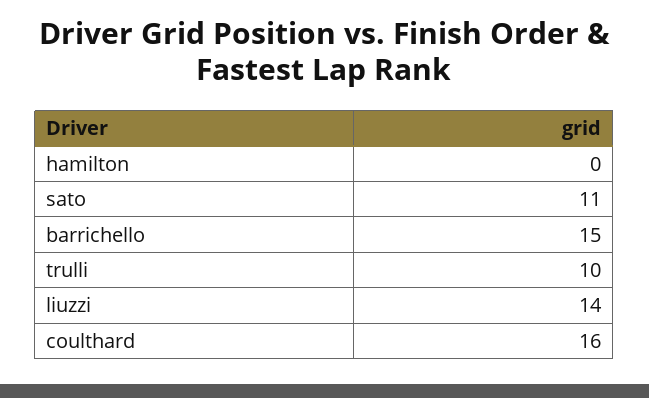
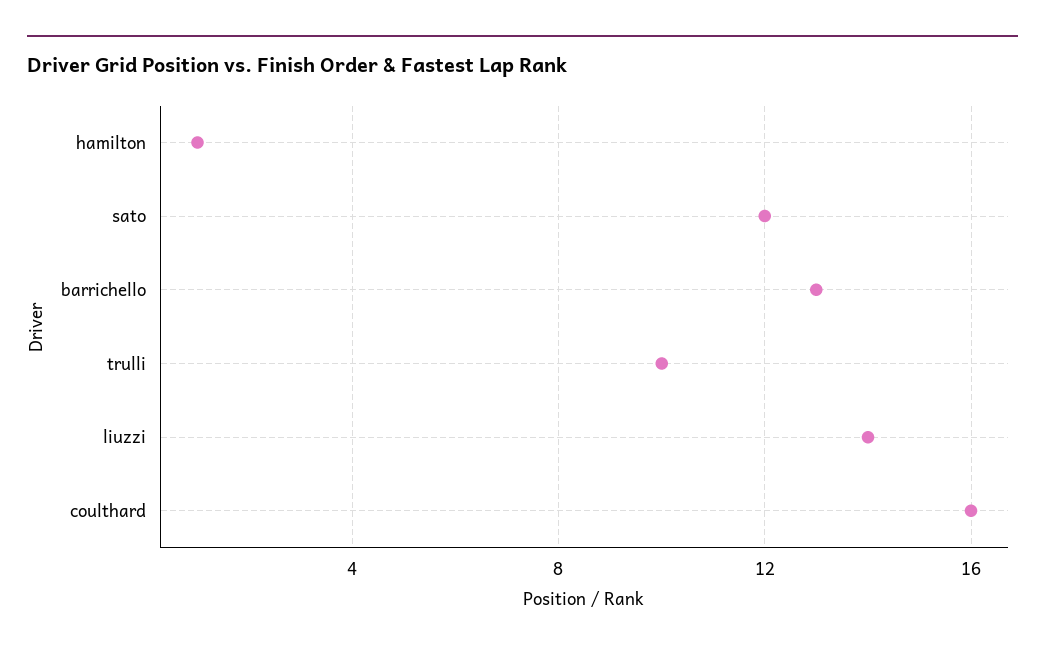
  {
-   "hamilton": 0,
+   "hamilton": 1,
-   "sato": 11,
+   "sato": 12,
-   "barrichello": 15,
+   "barrichello": 13,
    "trulli": 10,
    "liuzzi": 14,
    "coulthard": 16
  }

